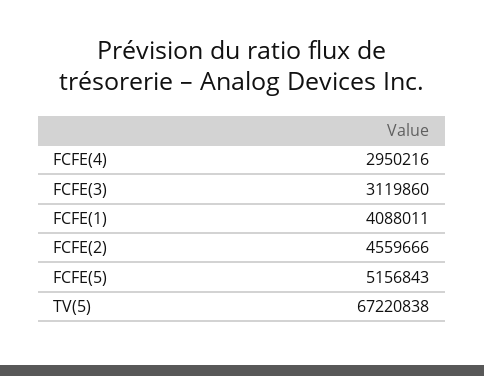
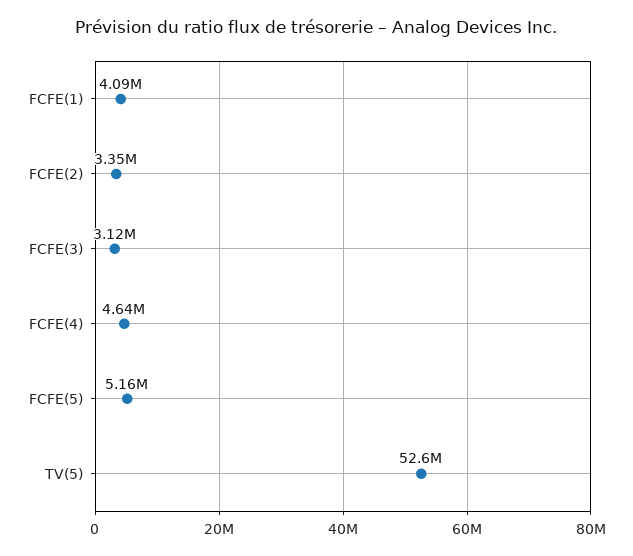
  {
-   "FCFE(4)": 2950216,
+   "FCFE(4)": 4640000,
    "FCFE(3)": 3119860,
    "FCFE(1)": 4088011,
-   "FCFE(2)": 4559666,
+   "FCFE(2)": 3350000,
    "FCFE(5)": 5156843,
-   "TV(5)": 67220838
+   "TV(5)": 52600000
  }

